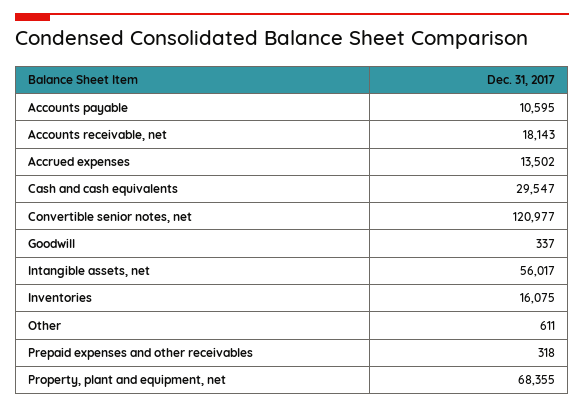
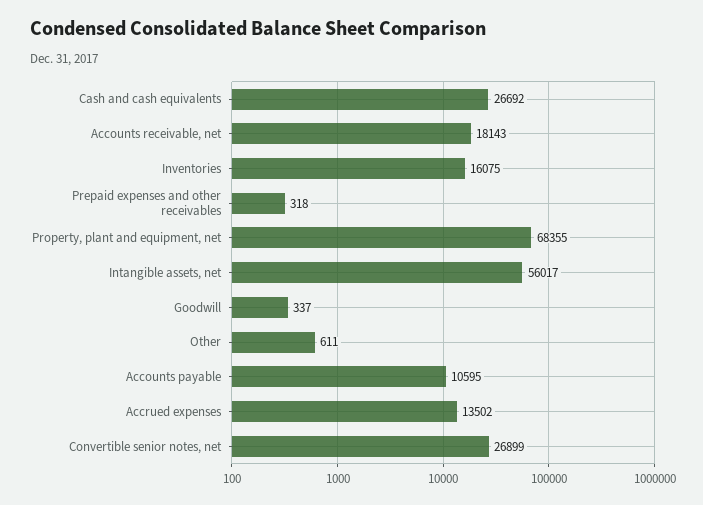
  {
    "Accounts payable": 10595,
    "Accounts receivable, net": 18143,
    "Accrued expenses": 13502,
-   "Cash and cash equivalents": 29547,
+   "Cash and cash equivalents": 26692,
-   "Convertible senior notes, net": 120977,
+   "Convertible senior notes, net": 26899,
    "Goodwill": 337,
    "Intangible assets, net": 56017,
    "Inventories": 16075,
    "Other": 611,
    "Prepaid expenses and other receivables": 318,
    "Property, plant and equipment, net": 68355
  }

